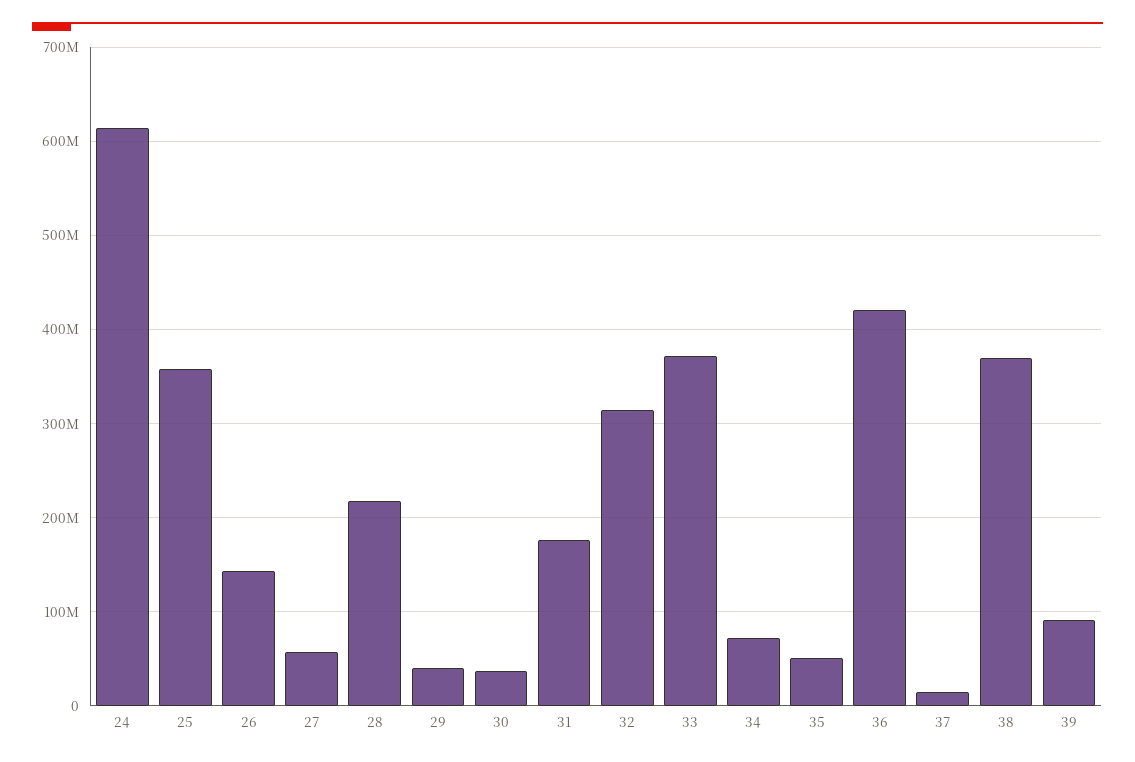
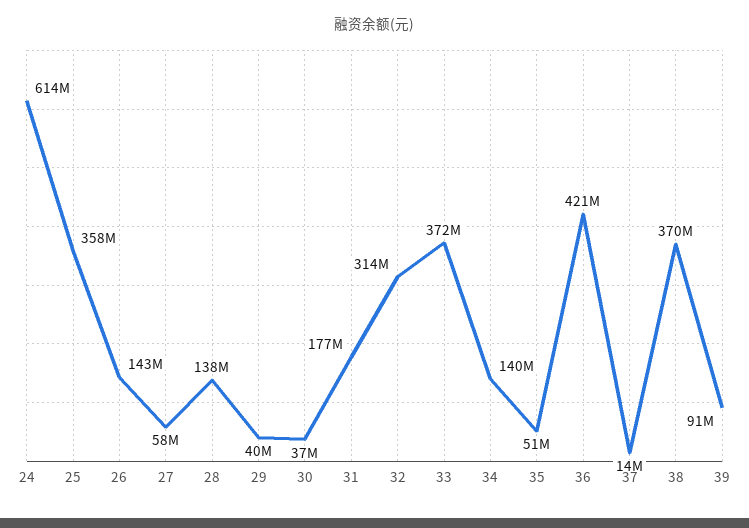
  {
    "24": 614000000,
    "25": 358000000,
    "26": 143000000,
    "27": 58000000,
-   "28": 220000000,
+   "28": 138000000,
    "29": 40000000,
    "30": 37000000,
    "31": 177000000,
    "32": 314000000,
    "33": 372000000,
-   "34": 70000000,
+   "34": 140000000,
    "35": 51000000,
    "36": 421000000,
    "37": 14000000,
    "38": 370000000,
    "39": 91000000
  }

